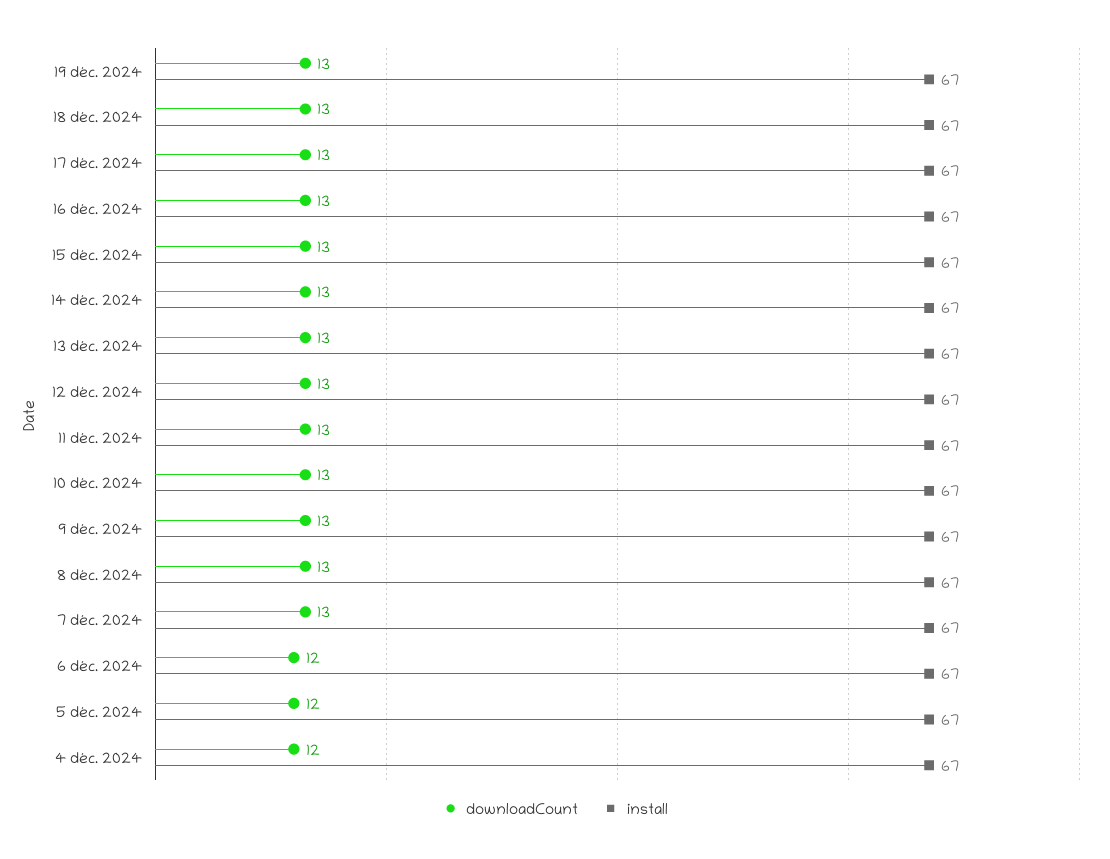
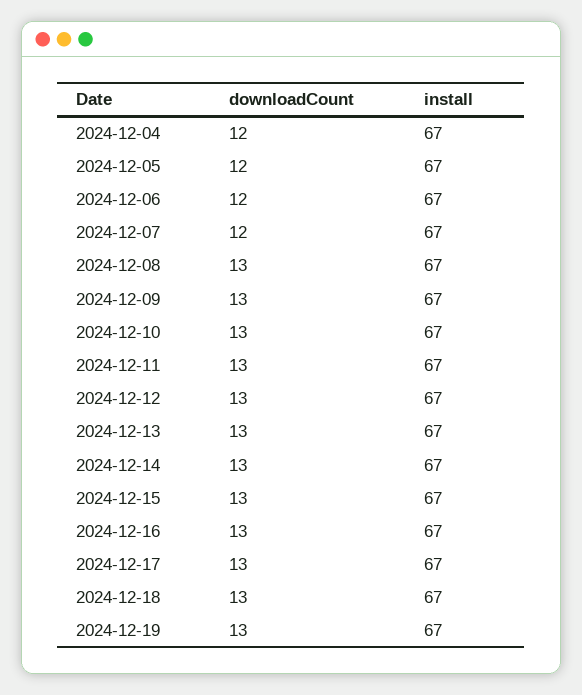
  {
    "downloadCount": {
      "19 déc. 2024": 13,
      "18 déc. 2024": 13,
      "17 déc. 2024": 13,
      "16 déc. 2024": 13,
      "15 déc. 2024": 13,
      "14 déc. 2024": 13,
      "13 déc. 2024": 13,
      "12 déc. 2024": 13,
      "11 déc. 2024": 13,
      "10 déc. 2024": 13,
      "9 déc. 2024": 13,
      "8 déc. 2024": 13,
-     "7 déc. 2024": 13,
+     "7 déc. 2024": 12,
      "6 déc. 2024": 12,
      "5 déc. 2024": 12,
      "4 déc. 2024": 12
    },
    "install": {
      "19 déc. 2024": 67,
      "18 déc. 2024": 67,
      "17 déc. 2024": 67,
      "16 déc. 2024": 67,
      "15 déc. 2024": 67,
      "14 déc. 2024": 67,
      "13 déc. 2024": 67,
      "12 déc. 2024": 67,
      "11 déc. 2024": 67,
      "10 déc. 2024": 67,
      "9 déc. 2024": 67,
      "8 déc. 2024": 67,
      "7 déc. 2024": 67,
      "6 déc. 2024": 67,
      "5 déc. 2024": 67,
      "4 déc. 2024": 67
    }
  }

